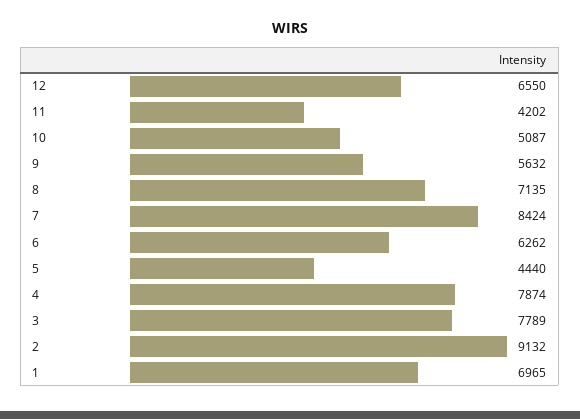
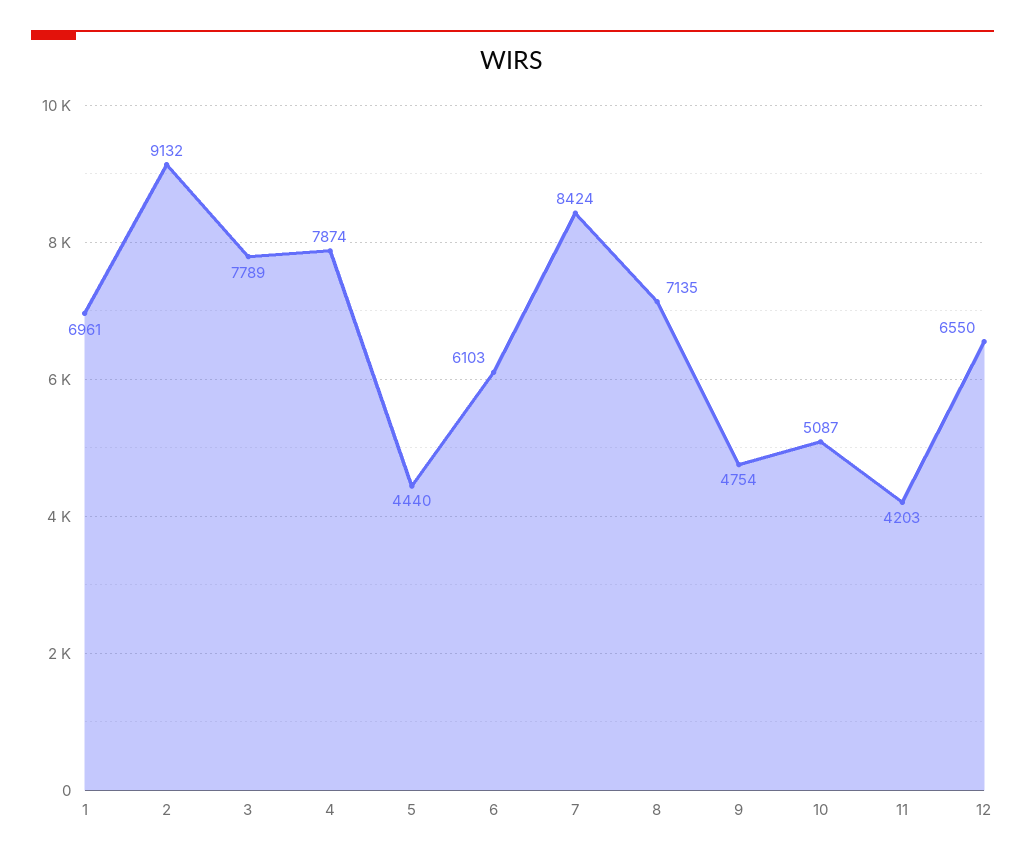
  {
    "12": 6550,
-   "11": 4202,
+   "11": 4203,
    "10": 5087,
-   "9": 5632,
+   "9": 4754,
    "8": 7135,
    "7": 8424,
-   "6": 6262,
+   "6": 6103,
    "5": 4440,
    "4": 7874,
    "3": 7789,
    "2": 9132,
-   "1": 6965
+   "1": 6961
  }

